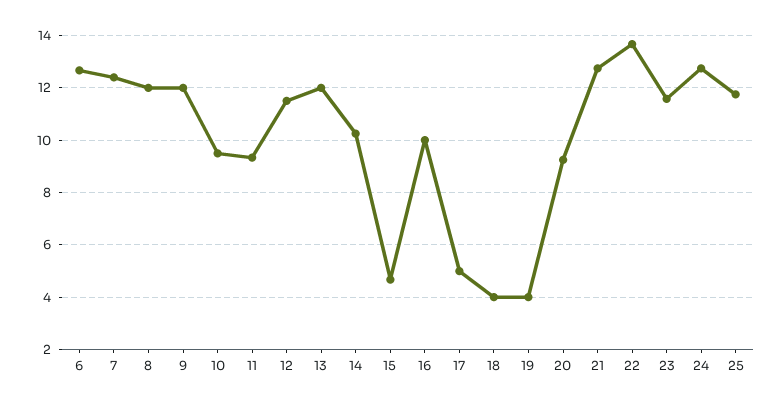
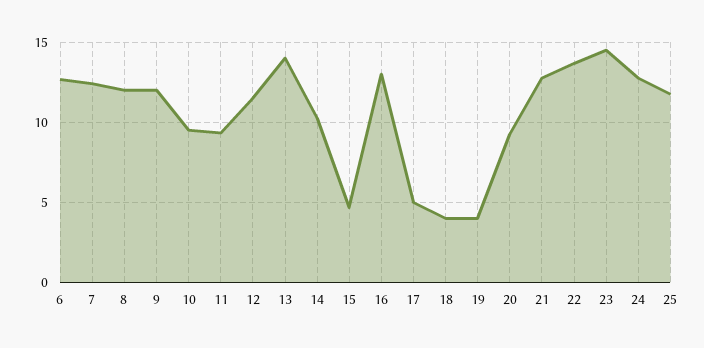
  {
    "6": 12.75,
    "7": 12.5,
    "8": 12,
    "9": 12,
    "10": 9.5,
    "11": 9.25,
    "12": 11.5,
-   "13": 12,
+   "13": 14,
    "14": 10.25,
    "15": 4.75,
-   "16": 10,
+   "16": 13,
    "17": 5,
    "18": 4,
    "19": 4,
    "20": 9.25,
    "21": 12.75,
    "22": 13.75,
-   "23": 11.5,
+   "23": 14.5,
    "24": 12.75,
    "25": 11.75
  }

